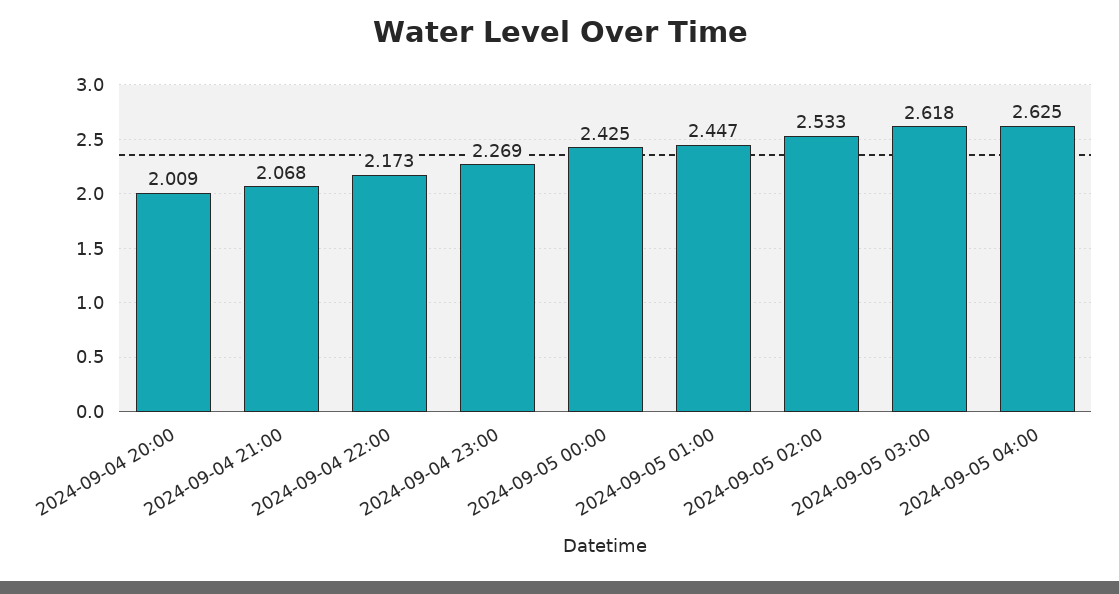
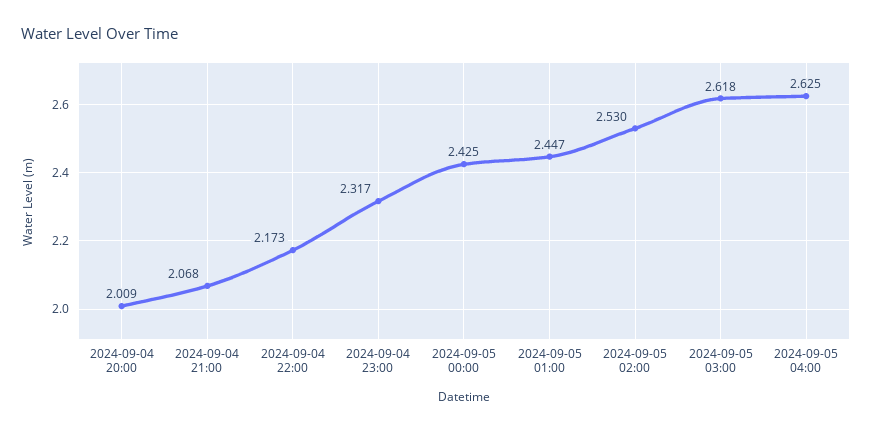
  {
    "2024-09-04 20:00": 2.009,
    "2024-09-04 21:00": 2.068,
    "2024-09-04 22:00": 2.173,
-   "2024-09-04 23:00": 2.269,
+   "2024-09-04 23:00": 2.317,
    "2024-09-05 00:00": 2.425,
    "2024-09-05 01:00": 2.447,
-   "2024-09-05 02:00": 2.533,
+   "2024-09-05 02:00": 2.53,
    "2024-09-05 03:00": 2.618,
    "2024-09-05 04:00": 2.625
  }

